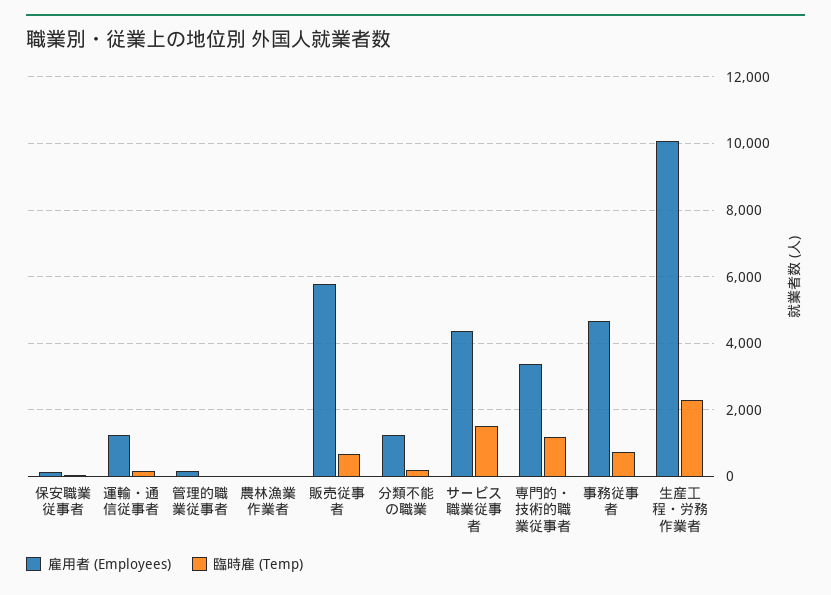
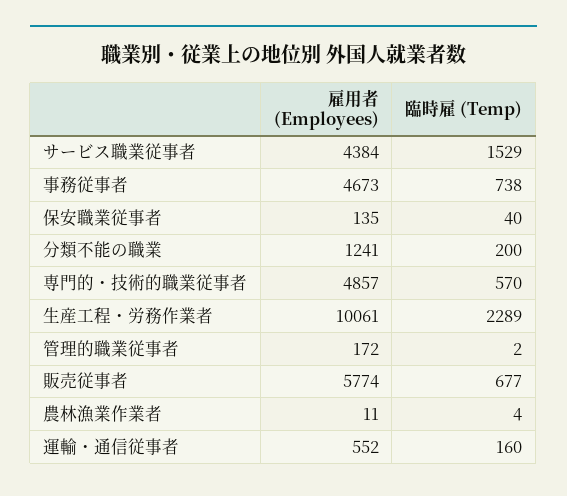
  {
    "雇用者 (Employees)": {
      "保安職業従事者": 135,
-     "運輸・通信従事者": 1200,
+     "運輸・通信従事者": 552,
      "管理的職業従事者": 172,
      "農林漁業作業者": 11,
      "販売従事者": 5774,
      "分類不能の職業": 1241,
      "サービス職業従事者": 4384,
-     "専門的・技術的職業従事者": 3400,
+     "専門的・技術的職業従事者": 4857,
      "事務従事者": 4673,
      "生産工程・労務作業者": 10061
    },
    "臨時雇 (Temp)": {
      "保安職業従事者": 40,
      "運輸・通信従事者": 160,
      "管理的職業従事者": 2,
      "農林漁業作業者": 4,
      "販売従事者": 677,
      "分類不能の職業": 200,
      "サービス職業従事者": 1529,
-     "専門的・技術的職業従事者": 1200,
+     "専門的・技術的職業従事者": 570,
      "事務従事者": 738,
      "生産工程・労務作業者": 2289
    }
  }

